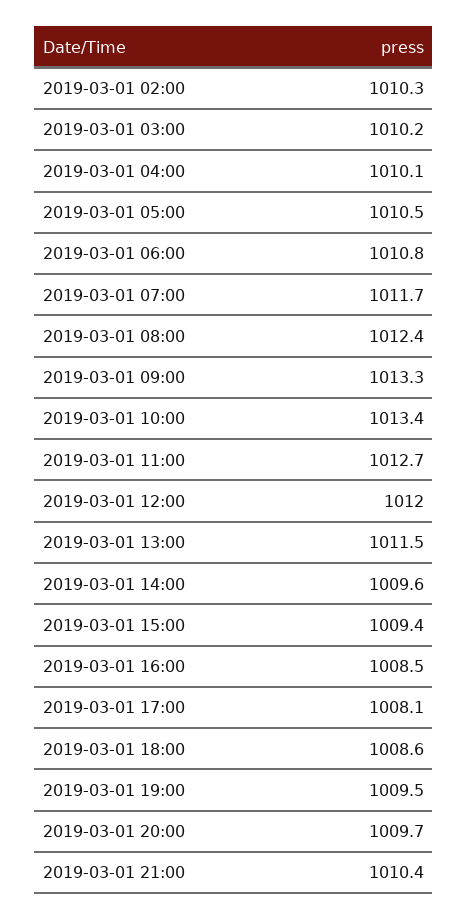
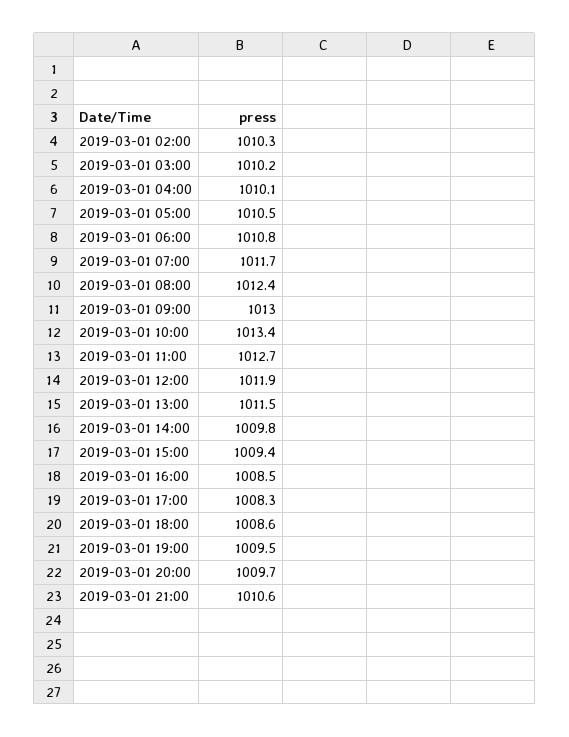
  {
    "2019-03-01 02:00": 1010.3,
    "2019-03-01 03:00": 1010.2,
    "2019-03-01 04:00": 1010.1,
    "2019-03-01 05:00": 1010.5,
    "2019-03-01 06:00": 1010.8,
    "2019-03-01 07:00": 1011.7,
    "2019-03-01 08:00": 1012.4,
-   "2019-03-01 09:00": 1013.3,
+   "2019-03-01 09:00": 1013,
    "2019-03-01 10:00": 1013.4,
    "2019-03-01 11:00": 1012.7,
-   "2019-03-01 12:00": 1012,
+   "2019-03-01 12:00": 1011.9,
    "2019-03-01 13:00": 1011.5,
-   "2019-03-01 14:00": 1009.6,
+   "2019-03-01 14:00": 1009.8,
    "2019-03-01 15:00": 1009.4,
    "2019-03-01 16:00": 1008.5,
-   "2019-03-01 17:00": 1008.1,
+   "2019-03-01 17:00": 1008.3,
    "2019-03-01 18:00": 1008.6,
    "2019-03-01 19:00": 1009.5,
    "2019-03-01 20:00": 1009.7,
-   "2019-03-01 21:00": 1010.4
+   "2019-03-01 21:00": 1010.6
  }

